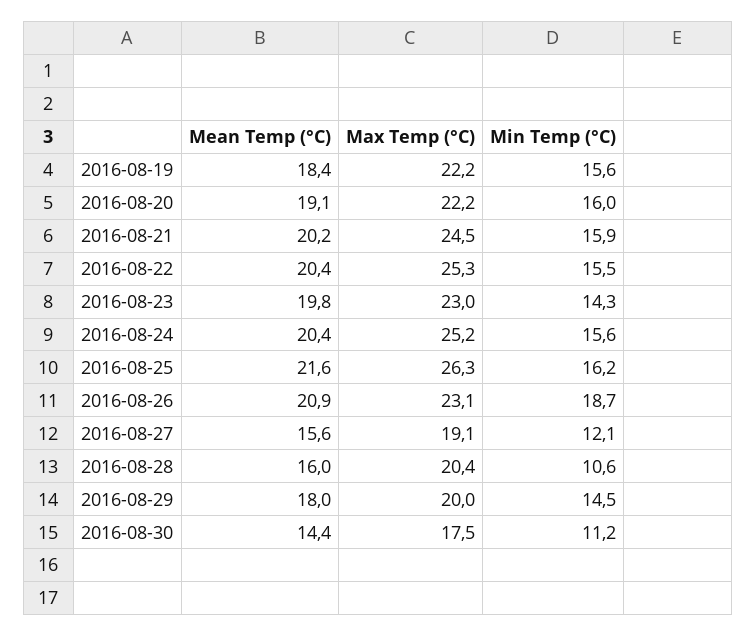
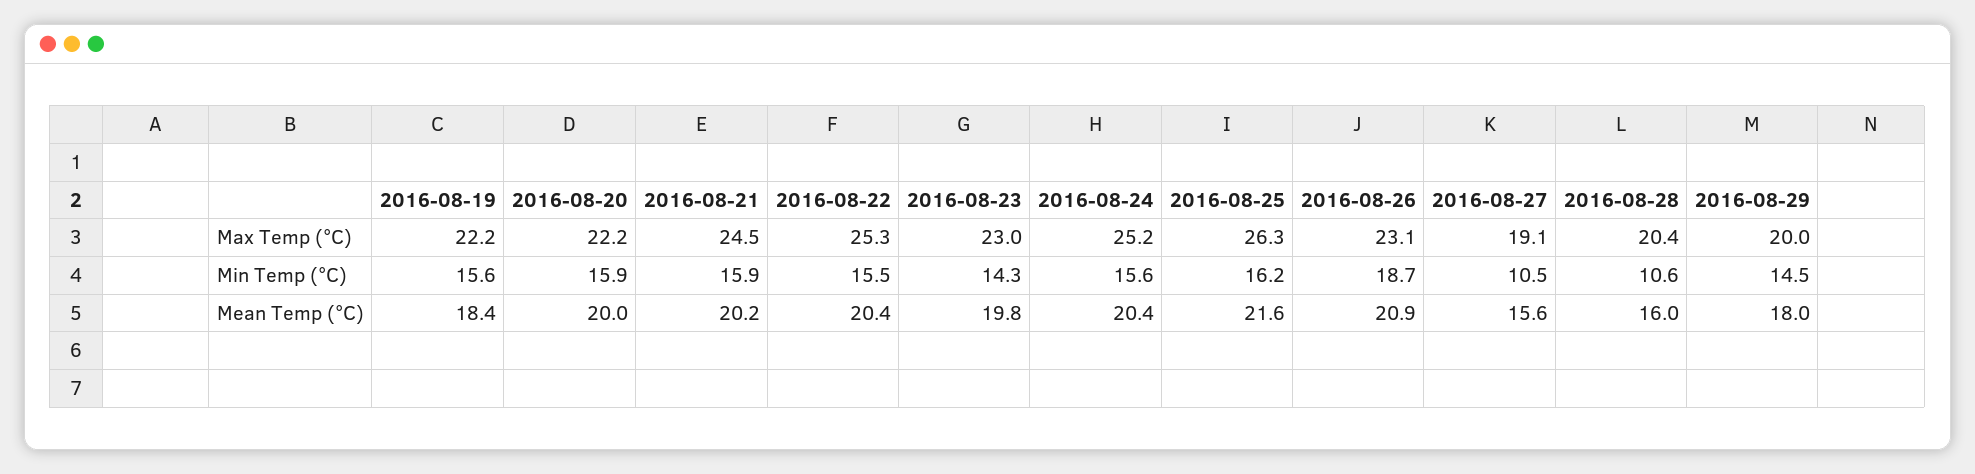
  {
    "Mean Temp (°C)": {
      "2016-08-19": 18.4,
-     "2016-08-20": 19.1,
+     "2016-08-20": 20,
      "2016-08-21": 20.2,
      "2016-08-22": 20.4,
      "2016-08-23": 19.8,
      "2016-08-24": 20.4,
      "2016-08-25": 21.6,
      "2016-08-26": 20.9,
      "2016-08-27": 15.6,
      "2016-08-28": 16,
-     "2016-08-29": 18,
+     "2016-08-29": 18
-     "2016-08-30": 14.4
    },
    "Max Temp (°C)": {
      "2016-08-19": 22.2,
      "2016-08-20": 22.2,
      "2016-08-21": 24.5,
      "2016-08-22": 25.3,
      "2016-08-23": 23,
      "2016-08-24": 25.2,
      "2016-08-25": 26.3,
      "2016-08-26": 23.1,
      "2016-08-27": 19.1,
      "2016-08-28": 20.4,
-     "2016-08-29": 20,
+     "2016-08-29": 20
-     "2016-08-30": 17.5
    },
    "Min Temp (°C)": {
      "2016-08-19": 15.6,
-     "2016-08-20": 16,
+     "2016-08-20": 15.9,
      "2016-08-21": 15.9,
      "2016-08-22": 15.5,
      "2016-08-23": 14.3,
      "2016-08-24": 15.6,
      "2016-08-25": 16.2,
      "2016-08-26": 18.7,
-     "2016-08-27": 12.1,
+     "2016-08-27": 10.5,
      "2016-08-28": 10.6,
-     "2016-08-29": 14.5,
+     "2016-08-29": 14.5
-     "2016-08-30": 11.2
    }
  }

